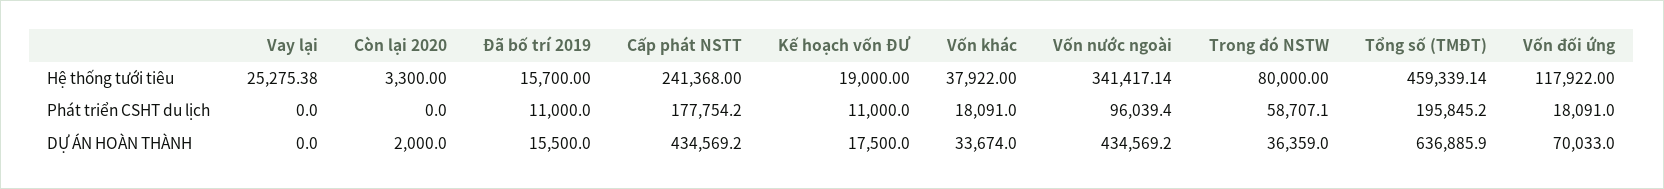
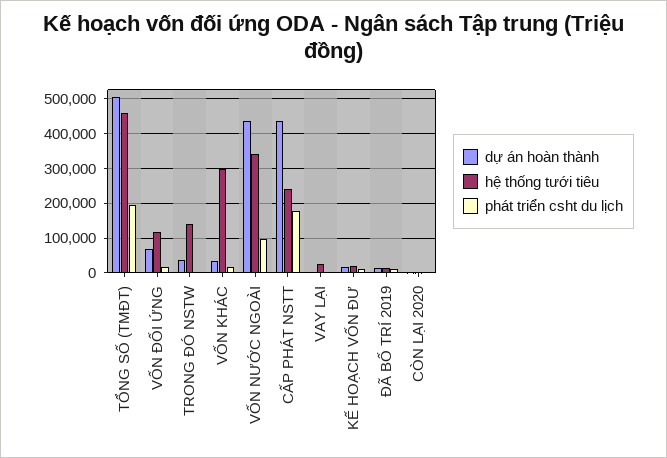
  {
    "Hệ thống tưới tiêu": {
      "Vay lại": 25275.38,
      "Còn lại 2020": 3300,
      "Đã bố trí 2019": 15700,
      "Cấp phát NSTT": 241368,
      "Kế hoạch vốn ĐƯ": 19000,
-     "Vốn khác": 37922,
+     "Vốn khác": 300000,
      "Vốn nước ngoài": 341417.14,
-     "Trong đó NSTW": 80000,
+     "Trong đó NSTW": 140000,
      "Tổng số (TMĐT)": 459339.14,
      "Vốn đối ứng": 117922
    },
    "Phát triển CSHT du lịch": {
      "Vay lại": 0,
      "Còn lại 2020": 0,
      "Đã bố trí 2019": 11000,
      "Cấp phát NSTT": 177754.2,
      "Kế hoạch vốn ĐƯ": 11000,
      "Vốn khác": 18091,
      "Vốn nước ngoài": 96039.4,
-     "Trong đó NSTW": 58707.1,
+     "Trong đó NSTW": 0,
      "Tổng số (TMĐT)": 195845.2,
      "Vốn đối ứng": 18091
    },
    "DỰ ÁN HOÀN THÀNH": {
      "Vay lại": 0,
      "Còn lại 2020": 2000,
      "Đã bố trí 2019": 15500,
      "Cấp phát NSTT": 434569.2,
      "Kế hoạch vốn ĐƯ": 17500,
      "Vốn khác": 33674,
      "Vốn nước ngoài": 434569.2,
      "Trong đó NSTW": 36359,
-     "Tổng số (TMĐT)": 636885.9,
+     "Tổng số (TMĐT)": 500000,
      "Vốn đối ứng": 70033
    }
  }

